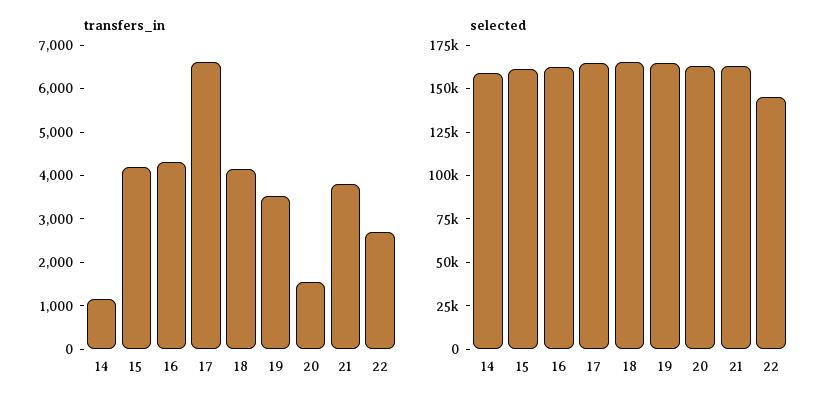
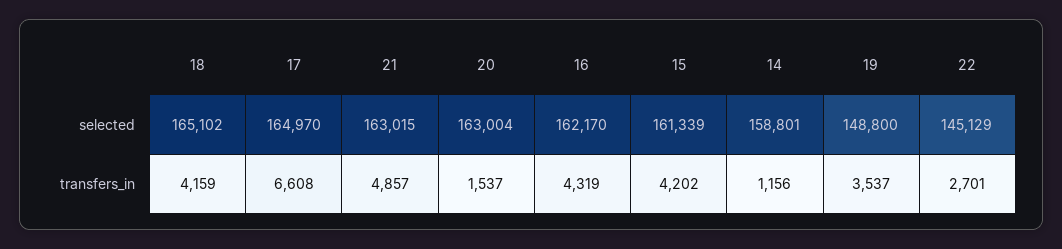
  {
    "transfers_in": {
      "14": 1156,
      "15": 4202,
      "16": 4319,
      "17": 6608,
      "18": 4159,
      "19": 3537,
      "20": 1537,
-     "21": 3800,
+     "21": 4857,
      "22": 2701
    },
    "selected": {
      "14": 158801,
      "15": 161339,
      "16": 162170,
      "17": 164970,
      "18": 165102,
-     "19": 165000,
+     "19": 148800,
      "20": 163004,
      "21": 163015,
      "22": 145129
    }
  }

